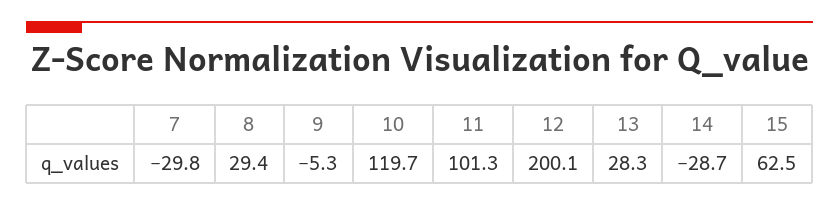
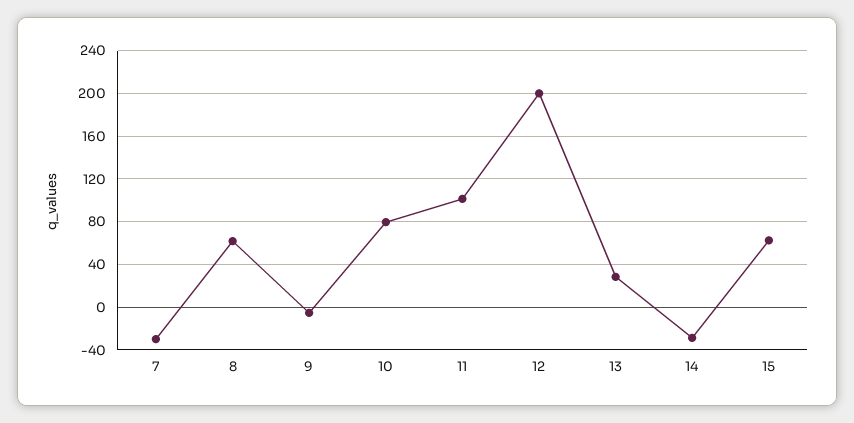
  {
    "7": -29.8,
-   "8": 29.4,
+   "8": 60,
    "9": -5.3,
-   "10": 119.7,
+   "10": 80,
    "11": 101.3,
    "12": 200.1,
    "13": 28.3,
    "14": -28.7,
    "15": 62.5
  }

